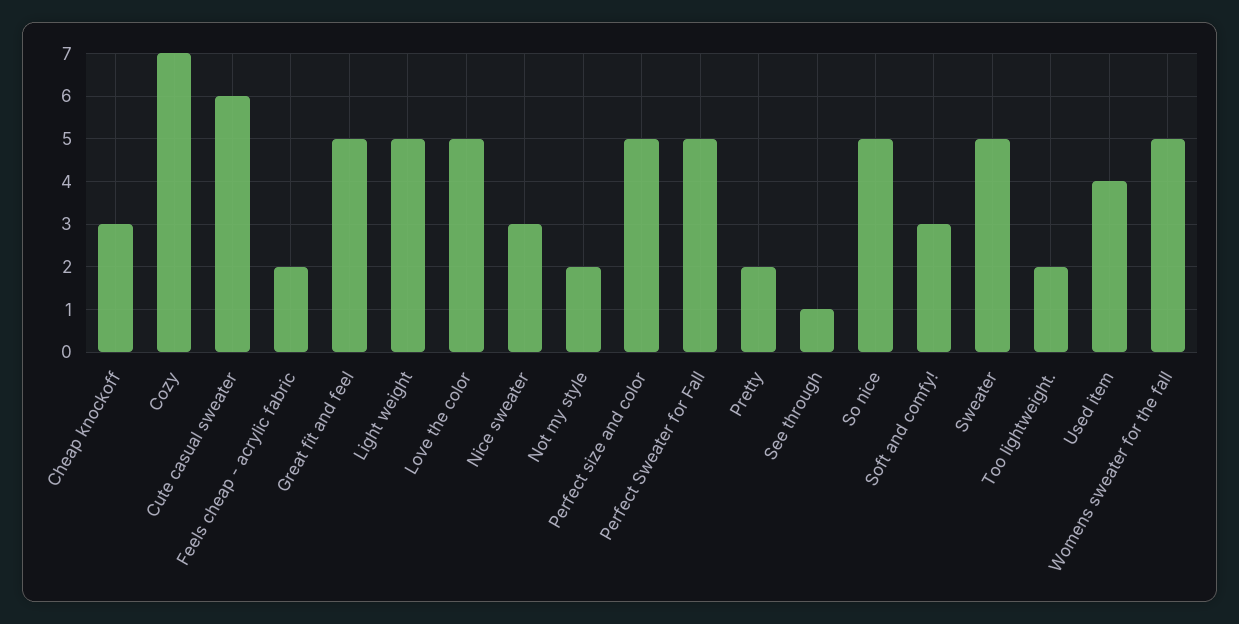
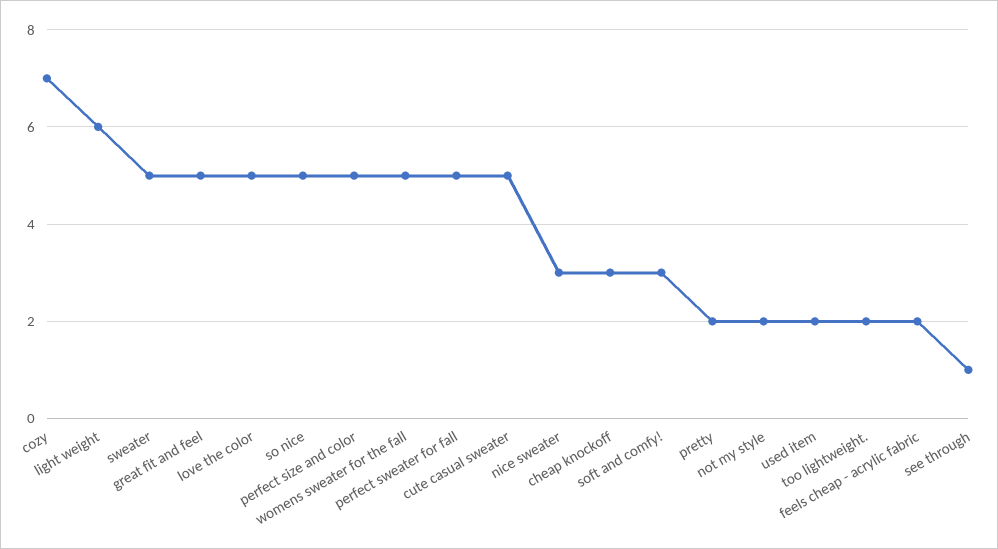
  {
    "Cheap knockoff": 3,
    "Cozy": 7,
-   "Cute casual sweater": 6,
+   "Cute casual sweater": 5,
    "Feels cheap - acrylic fabric": 2,
    "Great fit and feel": 5,
-   "Light weight": 5,
+   "Light weight": 6,
    "Love the color": 5,
    "Nice sweater": 3,
    "Not my style": 2,
    "Perfect size and color": 5,
    "Perfect Sweater for Fall": 5,
    "Pretty": 2,
    "See through": 1,
    "So nice": 5,
    "Soft and comfy!": 3,
    "Sweater": 5,
    "Too lightweight.": 2,
-   "Used item": 4,
+   "Used item": 2,
    "Womens sweater for the fall": 5
  }

